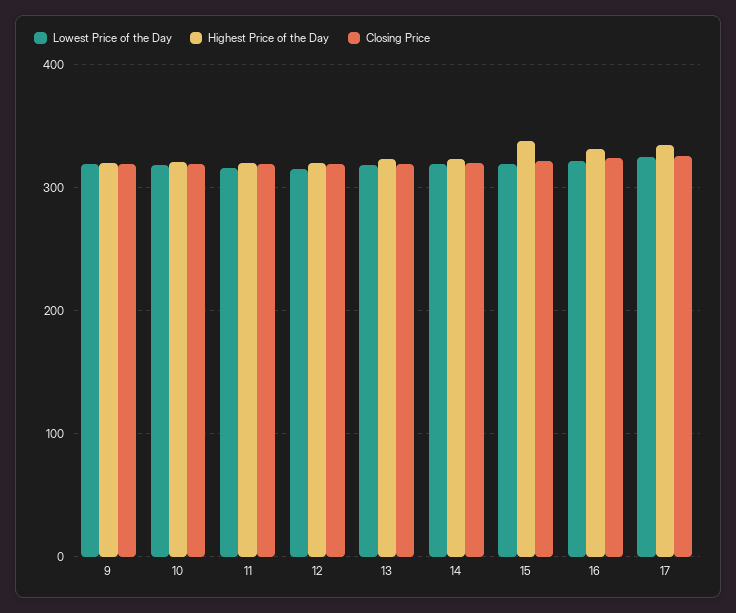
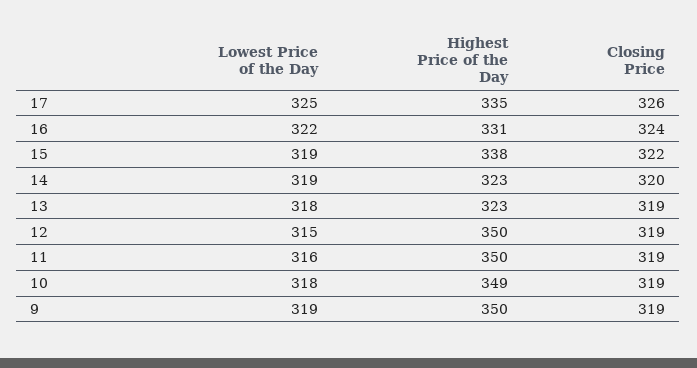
  {
    "Lowest Price of the Day": {
      "9": 319,
      "10": 318,
      "11": 316,
      "12": 315,
      "13": 318,
      "14": 319,
      "15": 319,
      "16": 322,
      "17": 325
    },
    "Highest Price of the Day": {
-     "9": 320,
+     "9": 350,
-     "10": 320,
+     "10": 349,
-     "11": 320,
+     "11": 350,
-     "12": 320,
+     "12": 350,
      "13": 323,
      "14": 323,
      "15": 338,
      "16": 331,
      "17": 335
    },
    "Closing Price": {
      "9": 319,
      "10": 319,
      "11": 319,
      "12": 319,
      "13": 319,
      "14": 320,
      "15": 322,
      "16": 324,
      "17": 326
    }
  }

